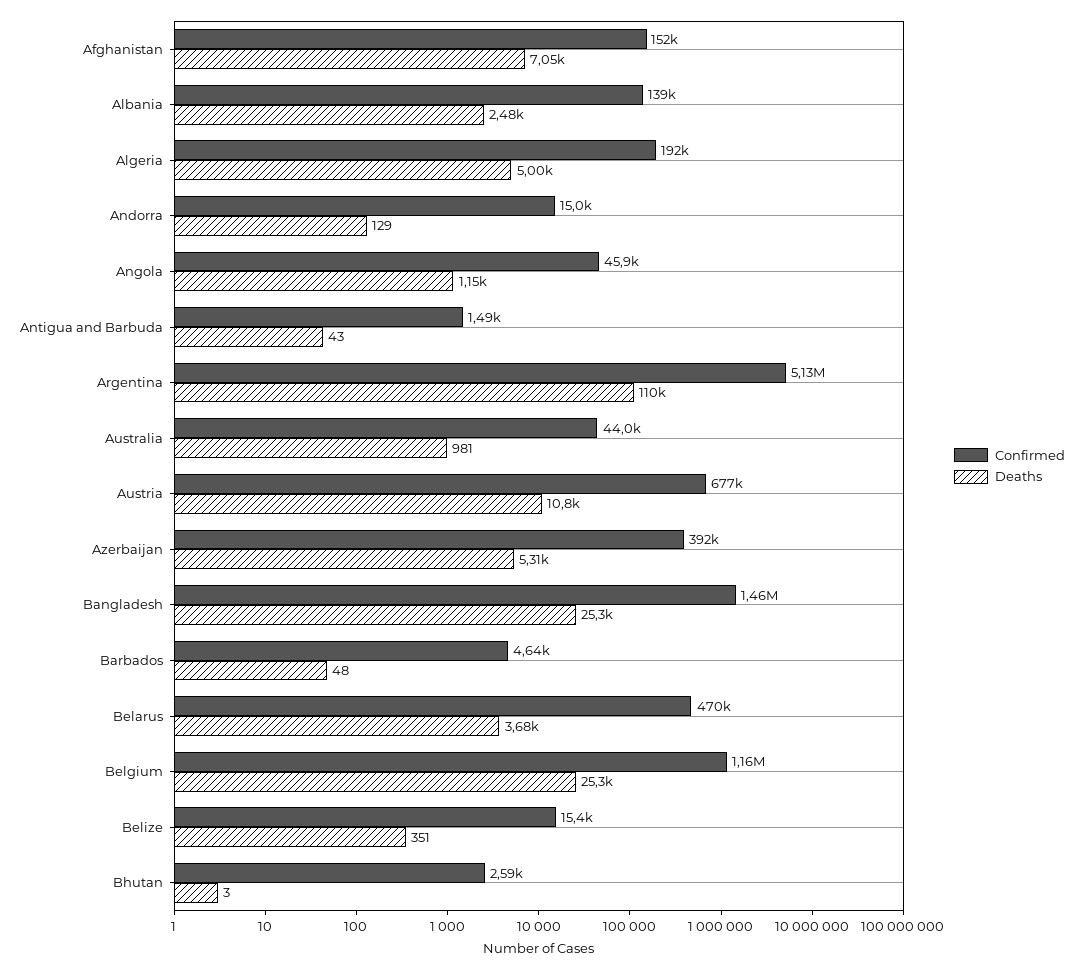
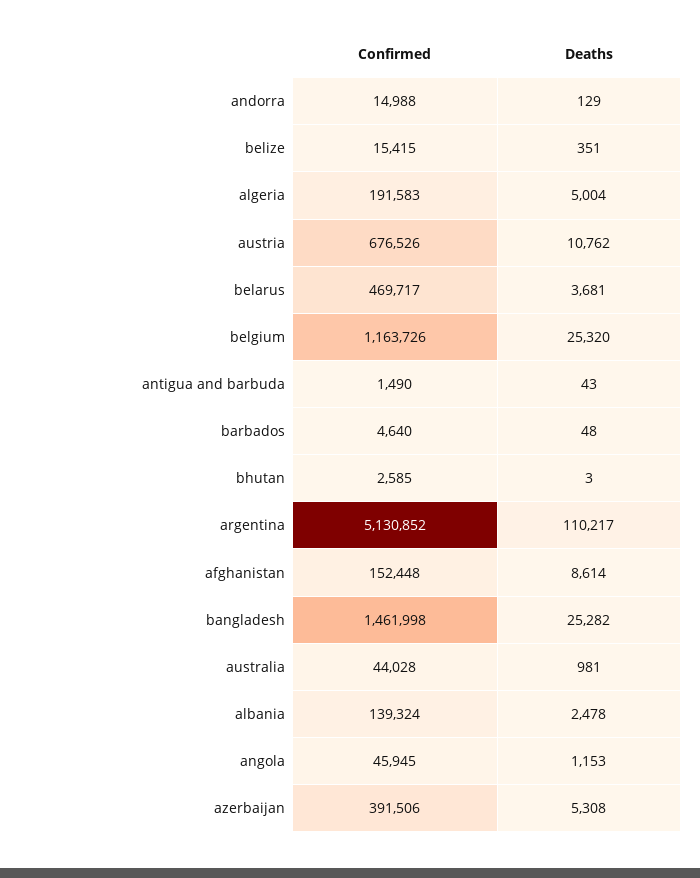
  {
    "Confirmed": {
      "Afghanistan": 152448,
      "Albania": 139324,
      "Algeria": 191583,
      "Andorra": 14988,
      "Angola": 45945,
      "Antigua and Barbuda": 1490,
      "Argentina": 5130852,
      "Australia": 44028,
      "Austria": 676526,
      "Azerbaijan": 391506,
      "Bangladesh": 1461998,
      "Barbados": 4640,
      "Belarus": 469717,
      "Belgium": 1163726,
      "Belize": 15415,
      "Bhutan": 2585
    },
    "Deaths": {
-     "Afghanistan": 7050,
+     "Afghanistan": 8614,
      "Albania": 2478,
      "Algeria": 5004,
      "Andorra": 129,
      "Angola": 1153,
      "Antigua and Barbuda": 43,
      "Argentina": 110217,
      "Australia": 981,
      "Austria": 10762,
      "Azerbaijan": 5308,
      "Bangladesh": 25282,
      "Barbados": 48,
      "Belarus": 3681,
      "Belgium": 25320,
      "Belize": 351,
      "Bhutan": 3
    }
  }

